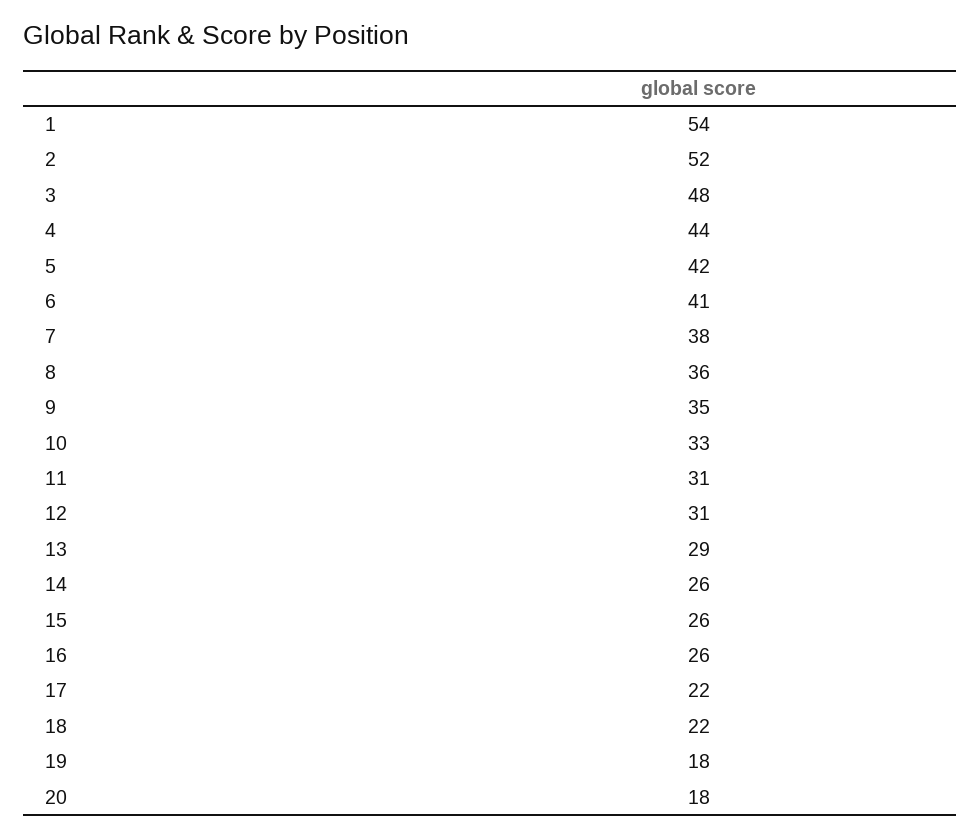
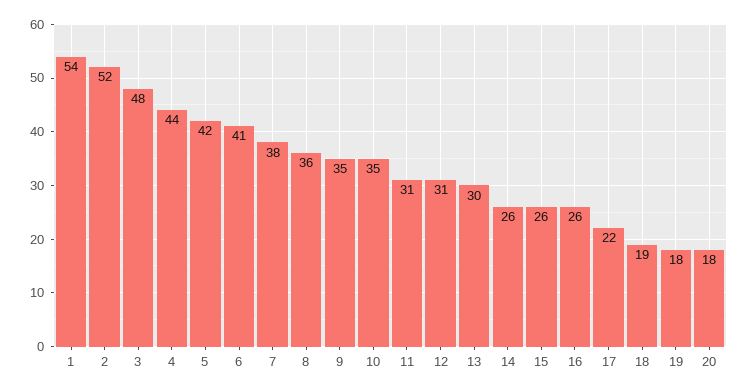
  {
    "1": 54,
    "2": 52,
    "3": 48,
    "4": 44,
    "5": 42,
    "6": 41,
    "7": 38,
    "8": 36,
    "9": 35,
-   "10": 33,
+   "10": 35,
    "11": 31,
    "12": 31,
-   "13": 29,
+   "13": 30,
    "14": 26,
    "15": 26,
    "16": 26,
    "17": 22,
-   "18": 22,
+   "18": 19,
    "19": 18,
    "20": 18
  }

